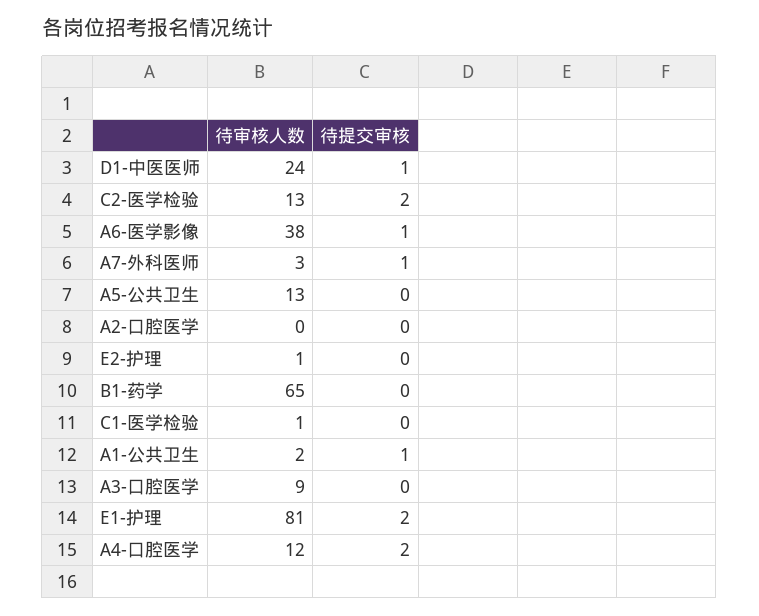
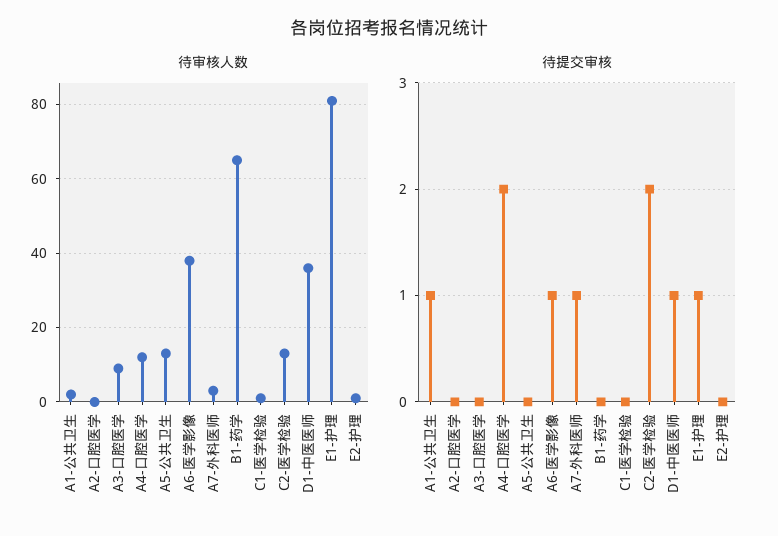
  {
    "待审核人数": {
-     "D1-中医医师": 24,
+     "D1-中医医师": 35,
      "C2-医学检验": 13,
      "A6-医学影像": 38,
      "A7-外科医师": 3,
      "A5-公共卫生": 13,
      "A2-口腔医学": 0,
      "E2-护理": 1,
      "B1-药学": 65,
      "C1-医学检验": 1,
      "A1-公共卫生": 2,
      "A3-口腔医学": 9,
      "E1-护理": 81,
      "A4-口腔医学": 12
    },
    "待提交审核": {
      "D1-中医医师": 1,
      "C2-医学检验": 2,
      "A6-医学影像": 1,
      "A7-外科医师": 1,
      "A5-公共卫生": 0,
      "A2-口腔医学": 0,
      "E2-护理": 0,
      "B1-药学": 0,
      "C1-医学检验": 0,
      "A1-公共卫生": 1,
      "A3-口腔医学": 0,
-     "E1-护理": 2,
+     "E1-护理": 1,
      "A4-口腔医学": 2
    }
  }

